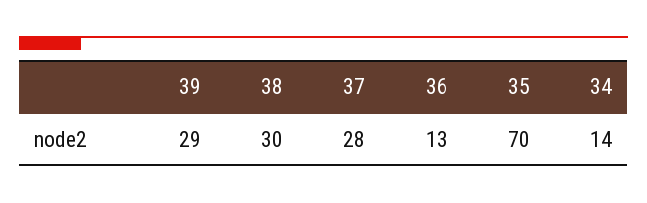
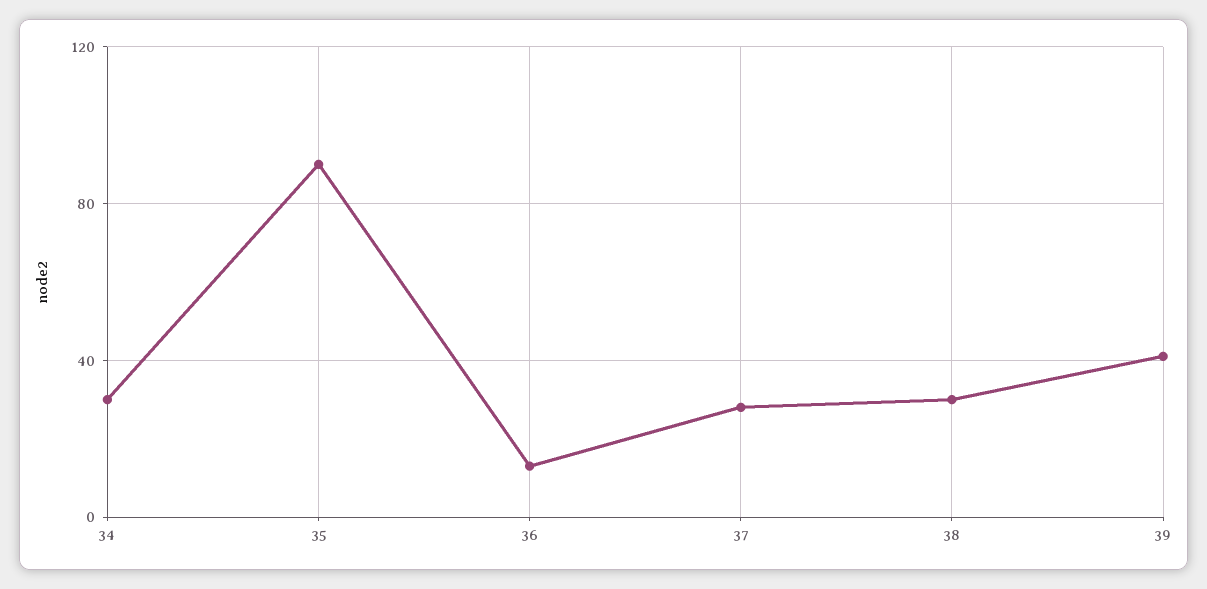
  {
-   "39": 29,
+   "39": 40,
    "38": 30,
    "37": 28,
    "36": 13,
-   "35": 70,
+   "35": 90,
-   "34": 14
+   "34": 30
  }

